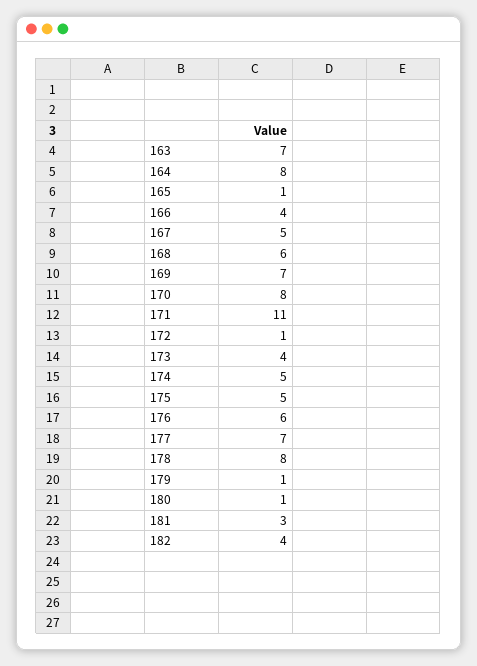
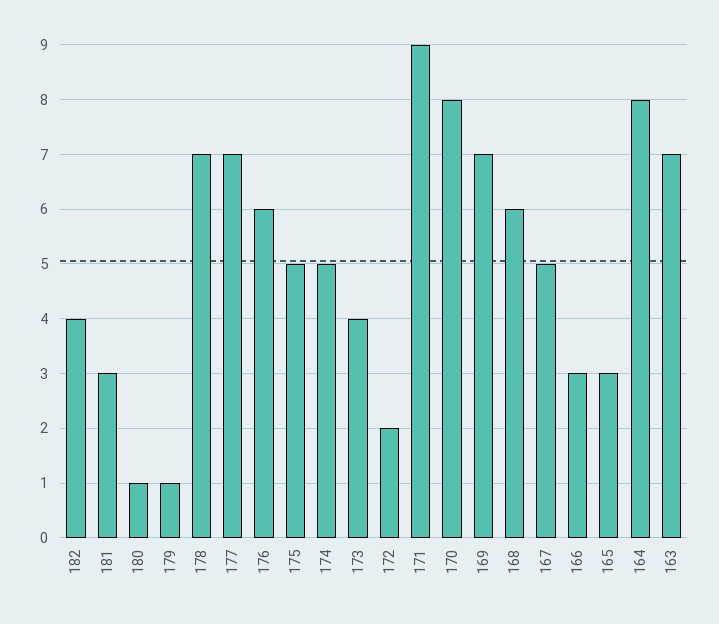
  {
    "163": 7,
    "164": 8,
-   "165": 1,
+   "165": 3,
-   "166": 4,
+   "166": 3,
    "167": 5,
    "168": 6,
    "169": 7,
    "170": 8,
-   "171": 11,
+   "171": 9,
-   "172": 1,
+   "172": 2,
    "173": 4,
    "174": 5,
    "175": 5,
    "176": 6,
    "177": 7,
-   "178": 8,
+   "178": 7,
    "179": 1,
    "180": 1,
    "181": 3,
    "182": 4
  }

